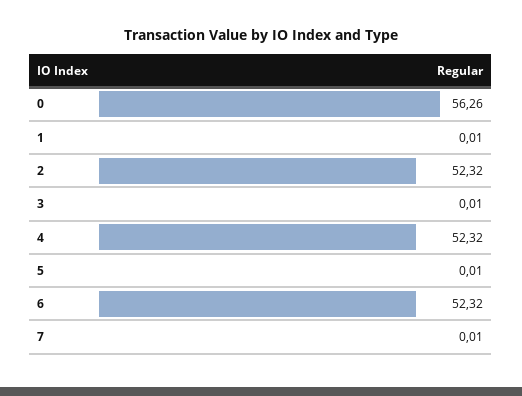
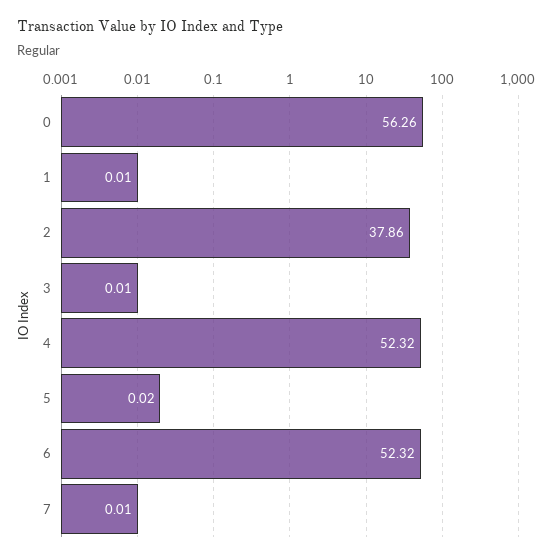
  {
    "0": 56.26,
    "1": 0.01,
-   "2": 52.32,
+   "2": 37.86,
    "3": 0.01,
    "4": 52.32,
-   "5": 0.01,
+   "5": 0.02,
    "6": 52.32,
    "7": 0.01
  }

